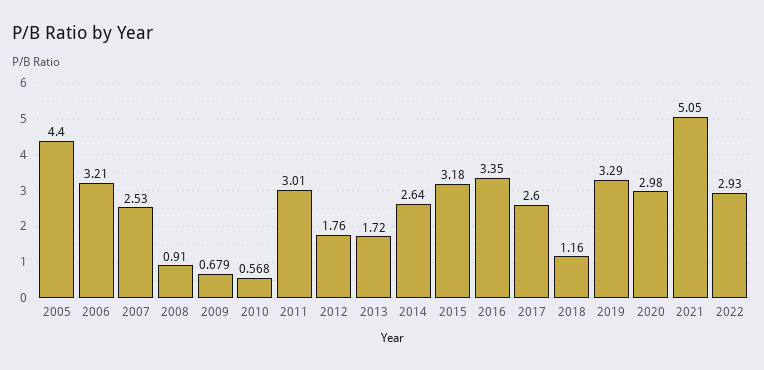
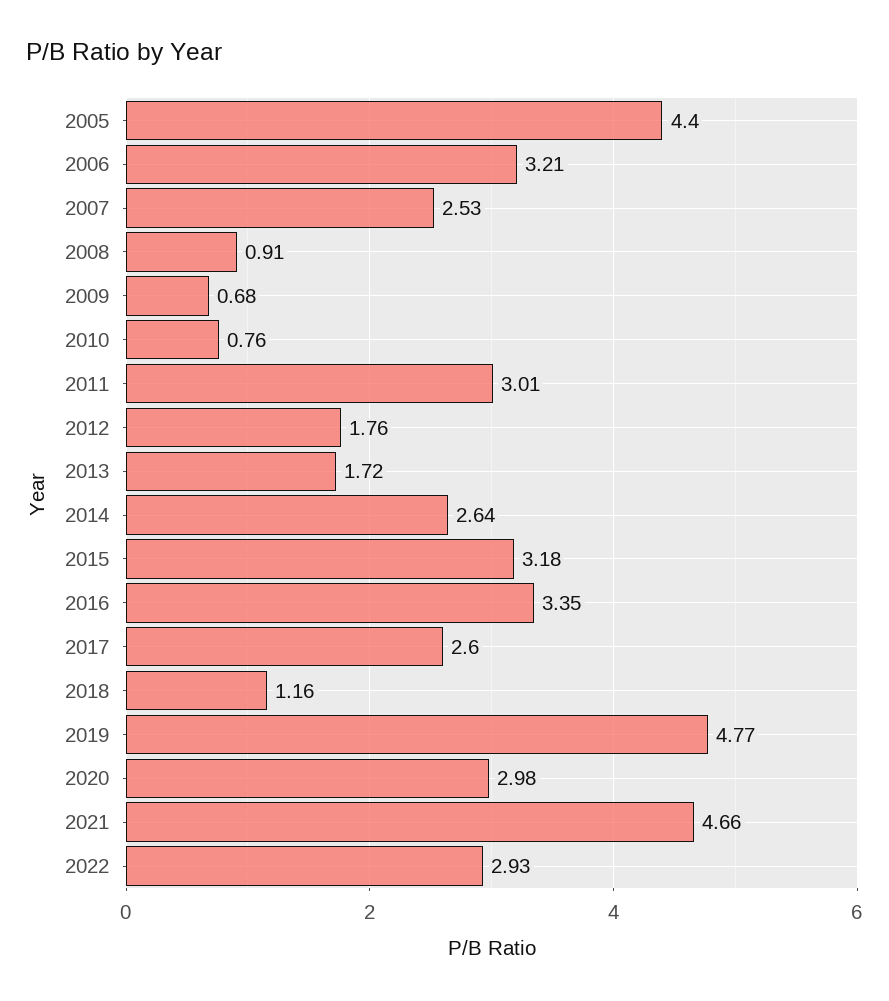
  {
    "2005": 4.4,
    "2006": 3.21,
    "2007": 2.53,
    "2008": 0.91,
    "2009": 0.679,
-   "2010": 0.568,
+   "2010": 0.76,
    "2011": 3.01,
    "2012": 1.76,
    "2013": 1.72,
    "2014": 2.64,
    "2015": 3.18,
    "2016": 3.35,
    "2017": 2.6,
    "2018": 1.16,
-   "2019": 3.29,
+   "2019": 4.77,
    "2020": 2.98,
-   "2021": 5.05,
+   "2021": 4.66,
    "2022": 2.93
  }

